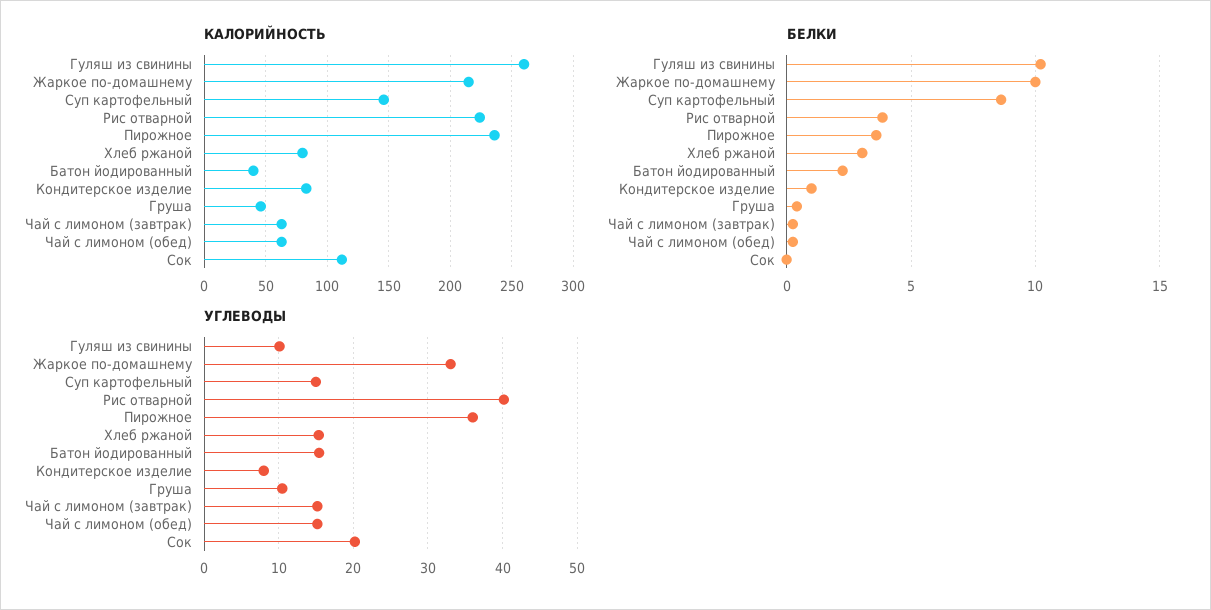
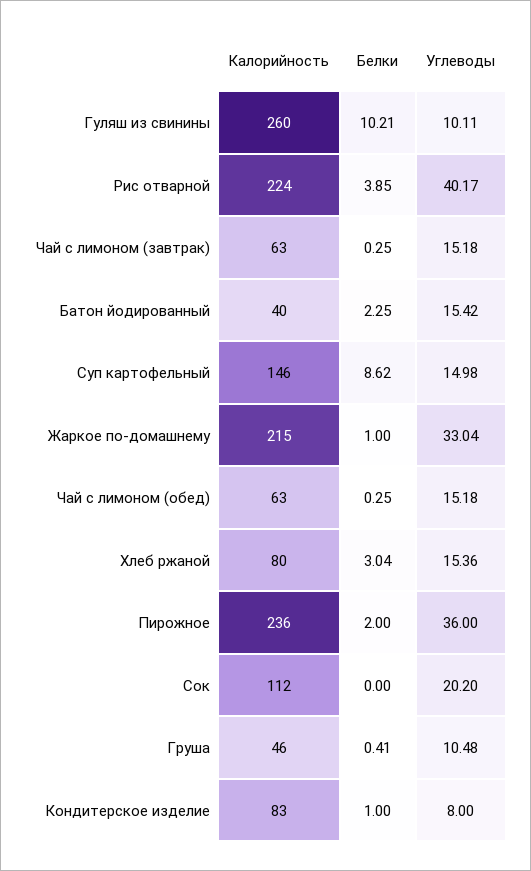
  {
    "КАЛОРИЙНОСТЬ": {
      "Гуляш из свинины": 260,
      "Жаркое по-домашнему": 215,
      "Суп картофельный": 146,
      "Рис отварной": 224,
      "Пирожное": 236,
      "Хлеб ржаной": 80,
      "Батон йодированный": 40,
      "Кондитерское изделие": 83,
      "Груша": 46,
      "Чай с лимоном (завтрак)": 63,
      "Чай с лимоном (обед)": 63,
      "Сок": 112
    },
    "БЕЛКИ": {
      "Гуляш из свинины": 10.21,
-     "Жаркое по-домашнему": 10,
+     "Жаркое по-домашнему": 1,
      "Суп картофельный": 8.62,
      "Рис отварной": 3.85,
-     "Пирожное": 3.5,
+     "Пирожное": 2,
      "Хлеб ржаной": 3.04,
      "Батон йодированный": 2.25,
      "Кондитерское изделие": 1,
      "Груша": 0.41,
      "Чай с лимоном (завтрак)": 0.25,
      "Чай с лимоном (обед)": 0.25,
      "Сок": 0
    },
    "УГЛЕВОДЫ": {
      "Гуляш из свинины": 10.11,
      "Жаркое по-домашнему": 33.04,
      "Суп картофельный": 14.98,
      "Рис отварной": 40.17,
      "Пирожное": 36,
      "Хлеб ржаной": 15.36,
      "Батон йодированный": 15.42,
      "Кондитерское изделие": 8,
      "Груша": 10.48,
      "Чай с лимоном (завтрак)": 15.18,
      "Чай с лимоном (обед)": 15.18,
      "Сок": 20.2
    }
  }

